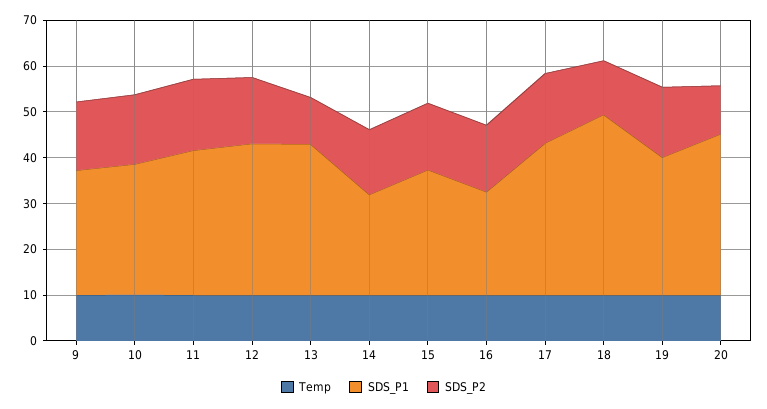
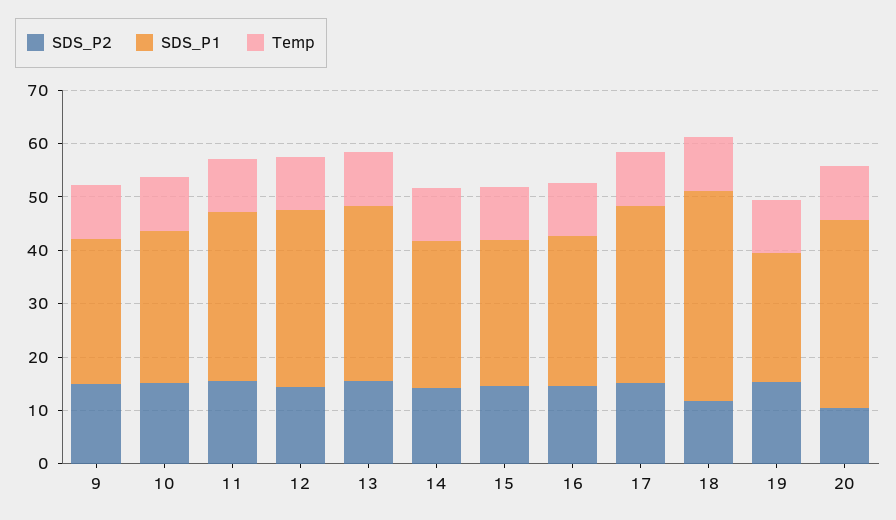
  {
    "Temp": {
      "9": 10,
      "10": 10,
      "11": 10,
      "12": 10,
      "13": 10,
      "14": 10,
      "15": 10,
      "16": 10,
      "17": 10,
      "18": 10,
      "19": 10,
      "20": 10
    },
    "SDS_P1": {
      "9": 28,
      "10": 28,
      "11": 32,
      "12": 34,
      "13": 32,
-     "14": 22,
+     "14": 28,
      "15": 28,
-     "16": 22,
+     "16": 28,
      "17": 34,
      "18": 40,
-     "19": 30,
+     "19": 24,
      "20": 36
    },
    "SDS_P2": {
      "9": 14,
      "10": 16,
      "11": 16,
      "12": 14,
-     "13": 10,
+     "13": 16,
      "14": 14,
      "15": 14,
      "16": 14,
      "17": 16,
      "18": 12,
      "19": 16,
      "20": 10
    }
  }

